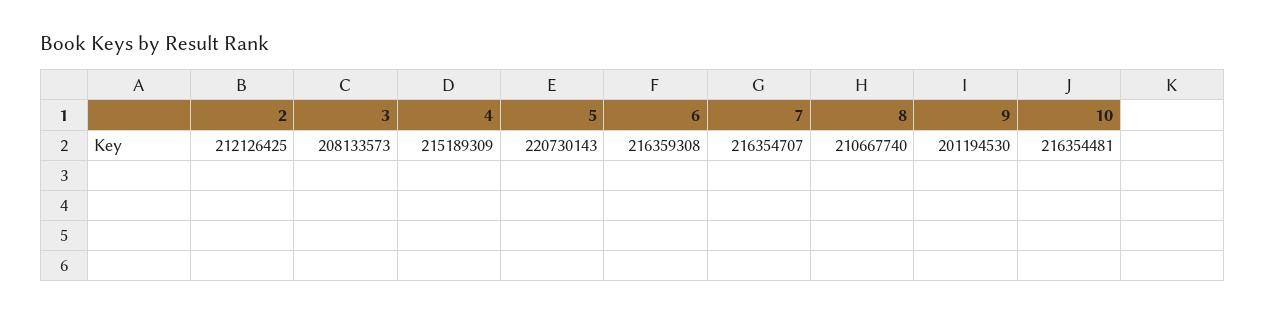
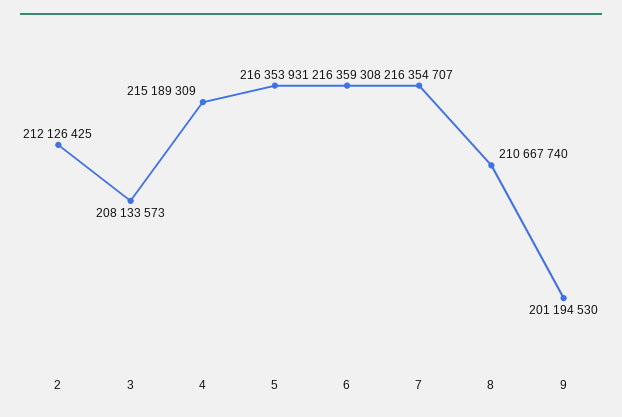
  {
    "2": 212126425,
    "3": 208133573,
    "4": 215189309,
-   "5": 220730143,
+   "5": 216353931,
    "6": 216359308,
    "7": 216354707,
    "8": 210667740,
-   "9": 201194530,
+   "9": 201194530
-   "10": 216354481
  }

